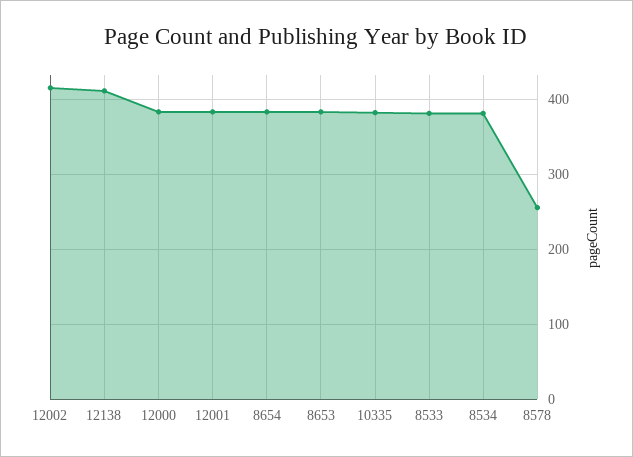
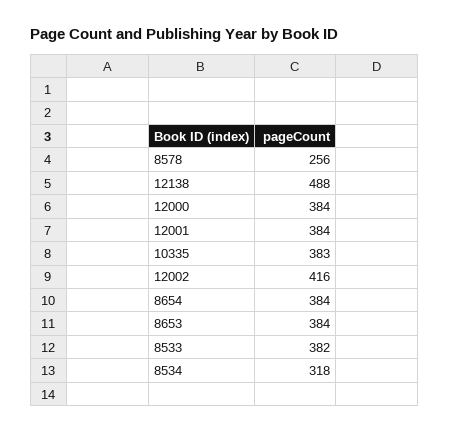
  {
    "12002": 416,
-   "12138": 410,
+   "12138": 488,
    "12000": 384,
    "12001": 384,
    "8654": 384,
    "8653": 384,
    "10335": 383,
    "8533": 382,
-   "8534": 380,
+   "8534": 318,
    "8578": 256
  }

